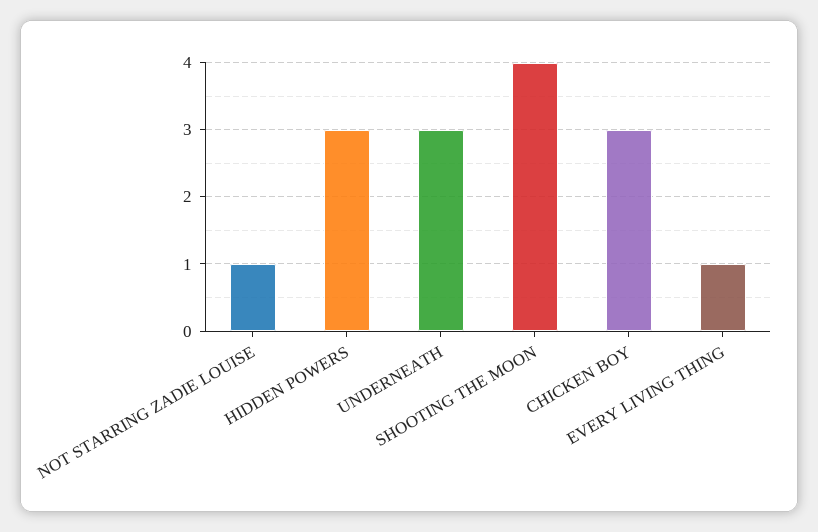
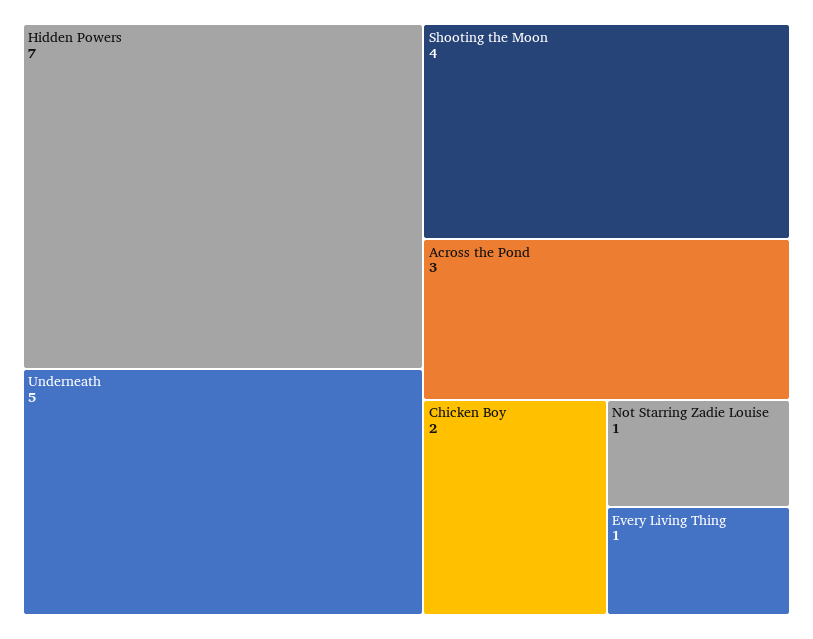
  {
    "NOT STARRING ZADIE LOUISE": 1,
-   "HIDDEN POWERS": 3,
+   "HIDDEN POWERS": 7,
-   "UNDERNEATH": 3,
+   "UNDERNEATH": 5,
    "SHOOTING THE MOON": 4,
-   "CHICKEN BOY": 3,
+   "CHICKEN BOY": 2,
-   "EVERY LIVING THING": 1
+   "EVERY LIVING THING": 1,
+   "Across the Pond": 3
  }

